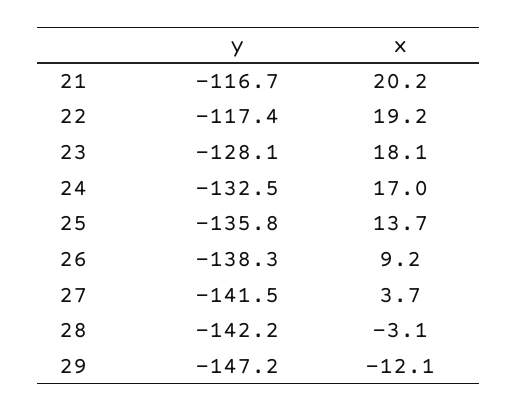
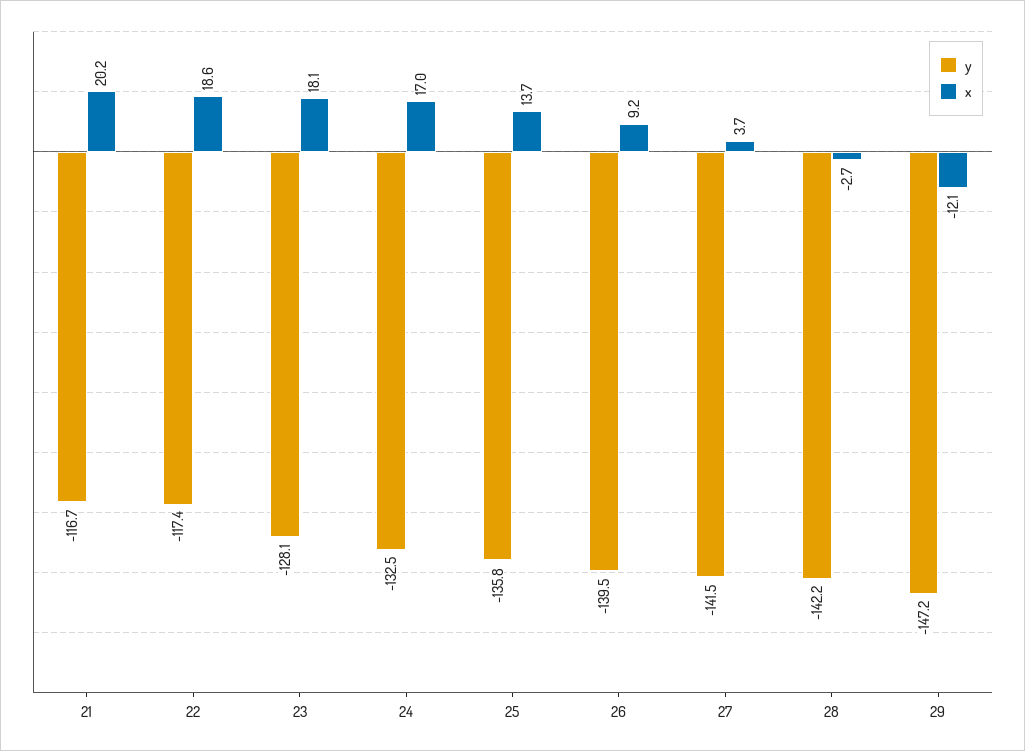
  {
    "y": {
      "21": -116.7,
      "22": -117.4,
      "23": -128.1,
      "24": -132.5,
      "25": -135.8,
-     "26": -138.3,
+     "26": -139.5,
      "27": -141.5,
      "28": -142.2,
      "29": -147.2
    },
    "x": {
      "21": 20.2,
-     "22": 19.2,
+     "22": 18.6,
      "23": 18.1,
      "24": 17,
      "25": 13.7,
      "26": 9.2,
      "27": 3.7,
-     "28": -3.1,
+     "28": -2.7,
      "29": -12.1
    }
  }

